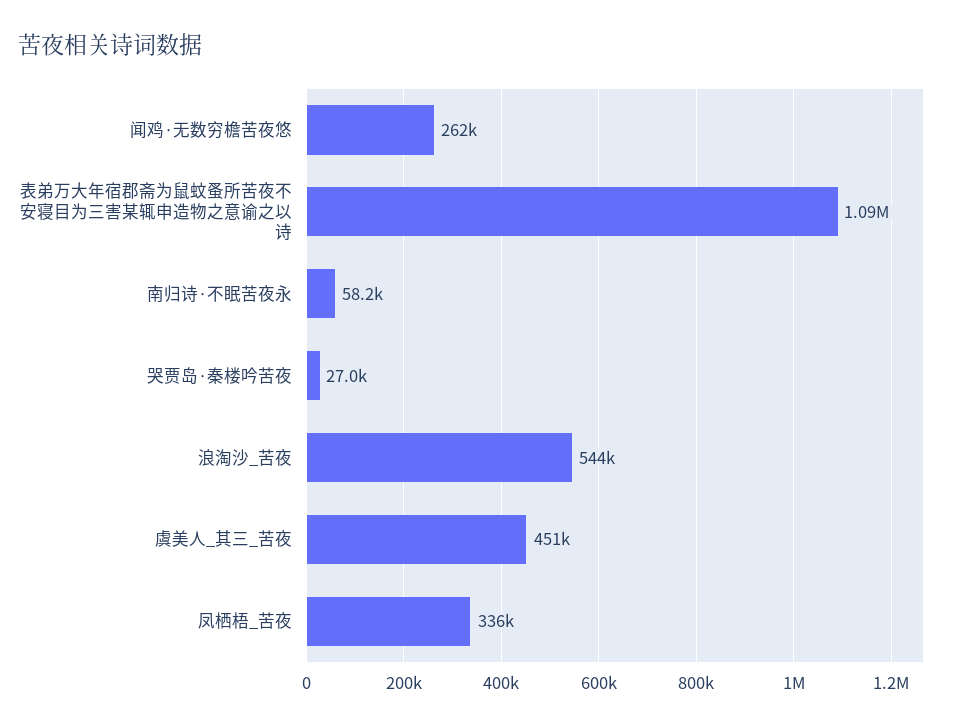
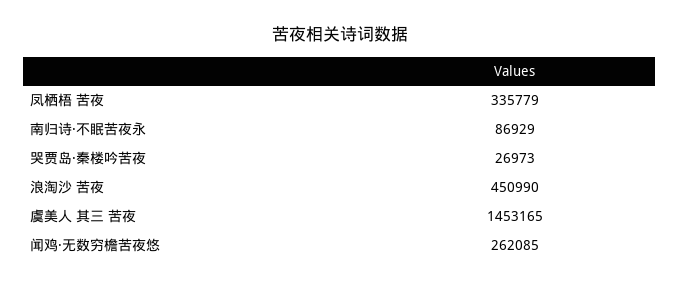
  {
    "闻鸡·无数穷檐苦夜悠": 262085,
-   "表弟万大年宿郡斋为鼠蚊蚤所苦夜不安寝目为三害某辄申造物之意谕之以诗": 1090000,
-   "南归诗·不眠苦夜永": 58200,
+   "南归诗·不眠苦夜永": 86929,
    "哭贾岛·秦楼吟苦夜": 26973,
-   "浪淘沙_苦夜": 544000,
+   "浪淘沙_苦夜": 450990,
-   "虞美人_其三_苦夜": 451000,
+   "虞美人_其三_苦夜": 1453165,
    "凤栖梧_苦夜": 335779
  }

